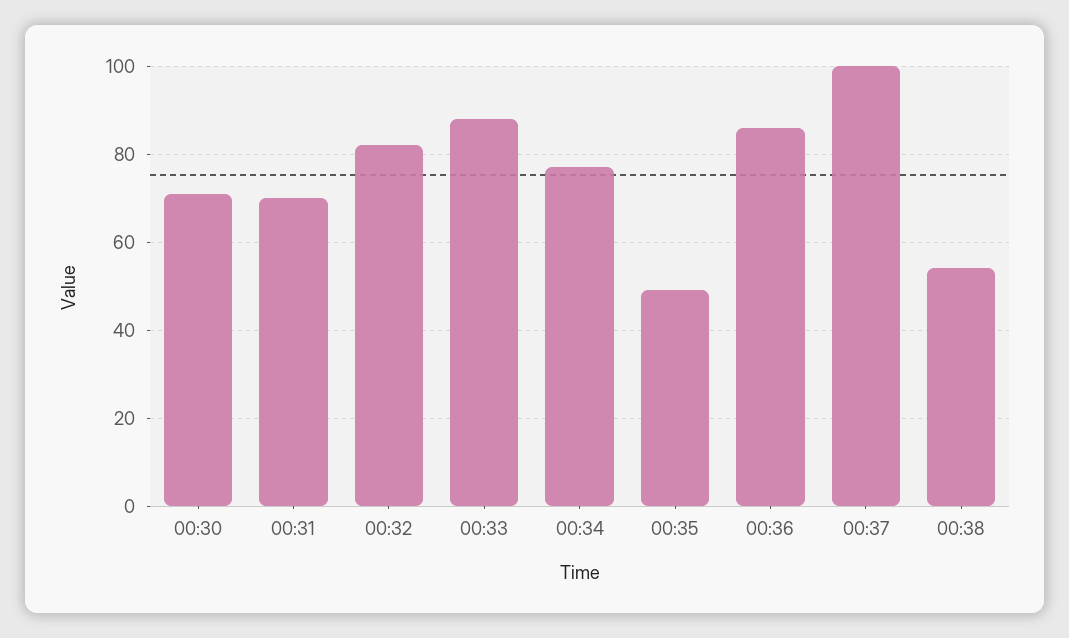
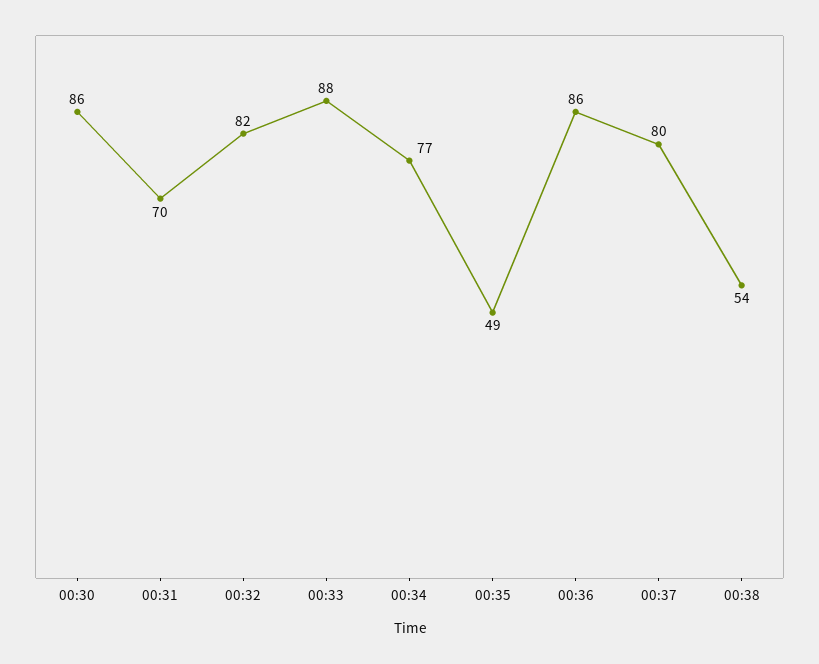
  {
-   "00:30": 70,
+   "00:30": 86,
    "00:31": 70,
    "00:32": 82,
    "00:33": 88,
    "00:34": 77,
    "00:35": 49,
    "00:36": 86,
-   "00:37": 100,
+   "00:37": 80,
    "00:38": 54
  }

